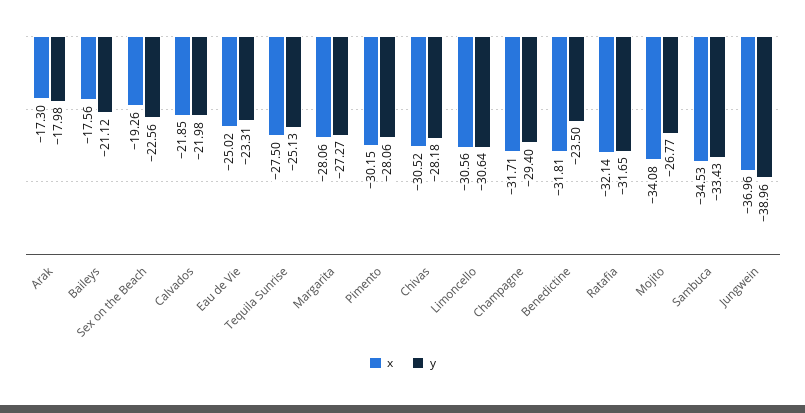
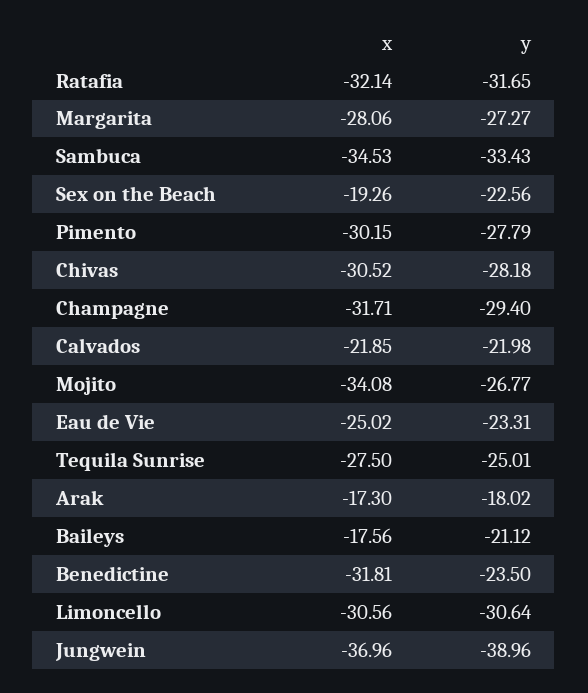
  {
    "x": {
      "Arak": -17.3,
      "Baileys": -17.56,
      "Sex on the Beach": -19.26,
      "Calvados": -21.85,
      "Eau de Vie": -25.02,
      "Tequila Sunrise": -27.5,
      "Margarita": -28.06,
      "Pimento": -30.15,
      "Chivas": -30.52,
      "Limoncello": -30.56,
      "Champagne": -31.71,
      "Benedictine": -31.81,
      "Ratafia": -32.14,
      "Mojito": -34.08,
      "Sambuca": -34.53,
      "Jungwein": -36.96
    },
    "y": {
-     "Arak": -17.98,
+     "Arak": -18.02,
      "Baileys": -21.12,
      "Sex on the Beach": -22.56,
      "Calvados": -21.98,
      "Eau de Vie": -23.31,
-     "Tequila Sunrise": -25.13,
+     "Tequila Sunrise": -25.01,
      "Margarita": -27.27,
-     "Pimento": -28.06,
+     "Pimento": -27.79,
      "Chivas": -28.18,
      "Limoncello": -30.64,
      "Champagne": -29.4,
      "Benedictine": -23.5,
      "Ratafia": -31.65,
      "Mojito": -26.77,
      "Sambuca": -33.43,
      "Jungwein": -38.96
    }
  }

